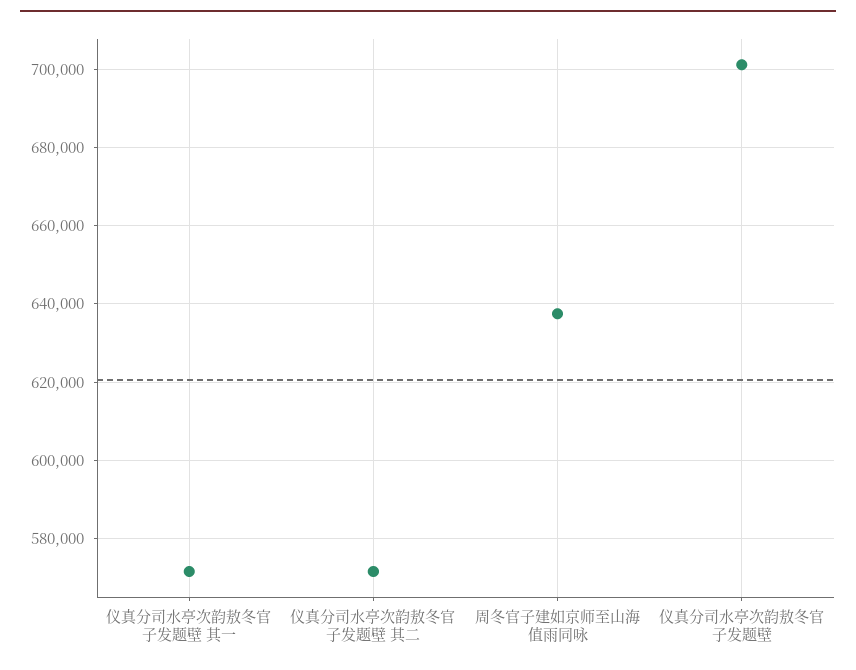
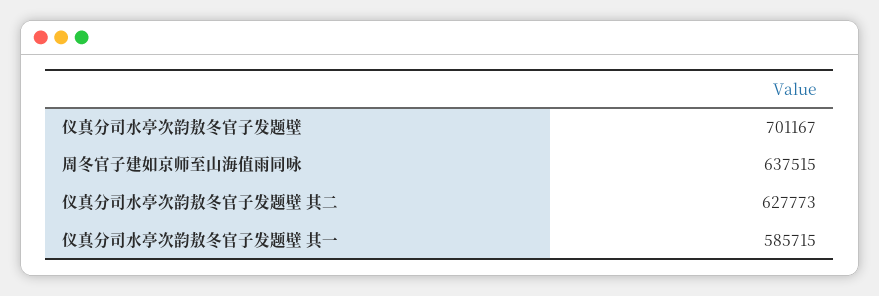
  {
-   "仪真分司水亭次韵敖冬官子发题壁 其一": 572000,
+   "仪真分司水亭次韵敖冬官子发题壁 其一": 585715,
-   "仪真分司水亭次韵敖冬官子发题壁 其二": 572000,
+   "仪真分司水亭次韵敖冬官子发题壁 其二": 627773,
    "周冬官子建如京师至山海值雨同咏": 637515,
    "仪真分司水亭次韵敖冬官子发题壁": 701167
  }

